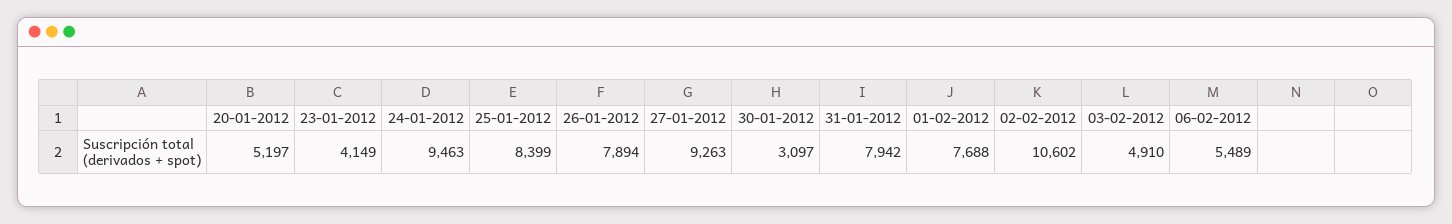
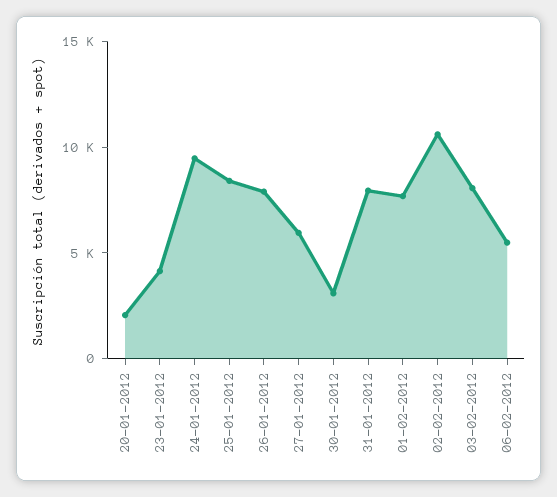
  {
-   "20-01-2012": 5197,
+   "20-01-2012": 2000,
    "23-01-2012": 4149,
    "24-01-2012": 9463,
    "25-01-2012": 8399,
    "26-01-2012": 7894,
-   "27-01-2012": 9263,
+   "27-01-2012": 6000,
    "30-01-2012": 3097,
    "31-01-2012": 7942,
    "01-02-2012": 7688,
    "02-02-2012": 10602,
-   "03-02-2012": 4910,
+   "03-02-2012": 8000,
    "06-02-2012": 5489
  }

